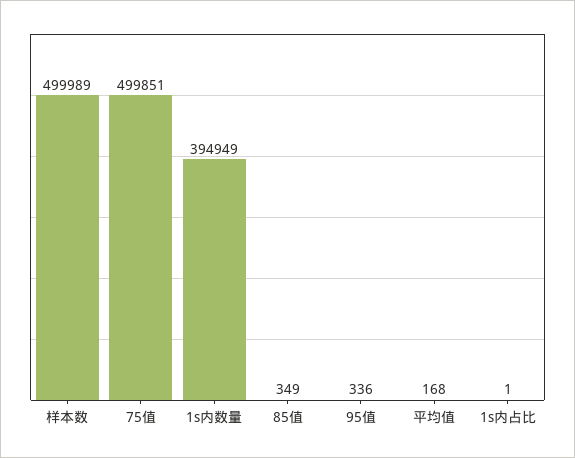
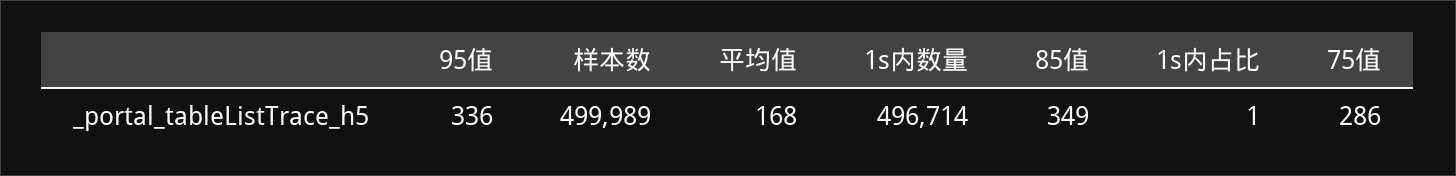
  {
    "样本数": 499989,
-   "75值": 499851,
+   "75值": 286,
-   "1s内数量": 394949,
+   "1s内数量": 496714,
    "85值": 349,
    "95值": 336,
    "平均值": 168,
    "1s内占比": 1
  }

